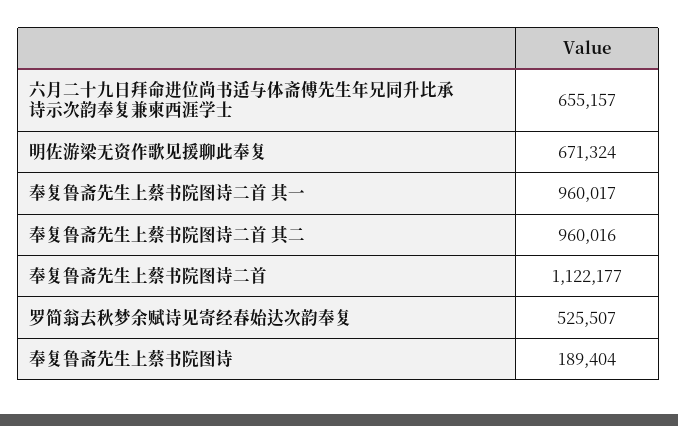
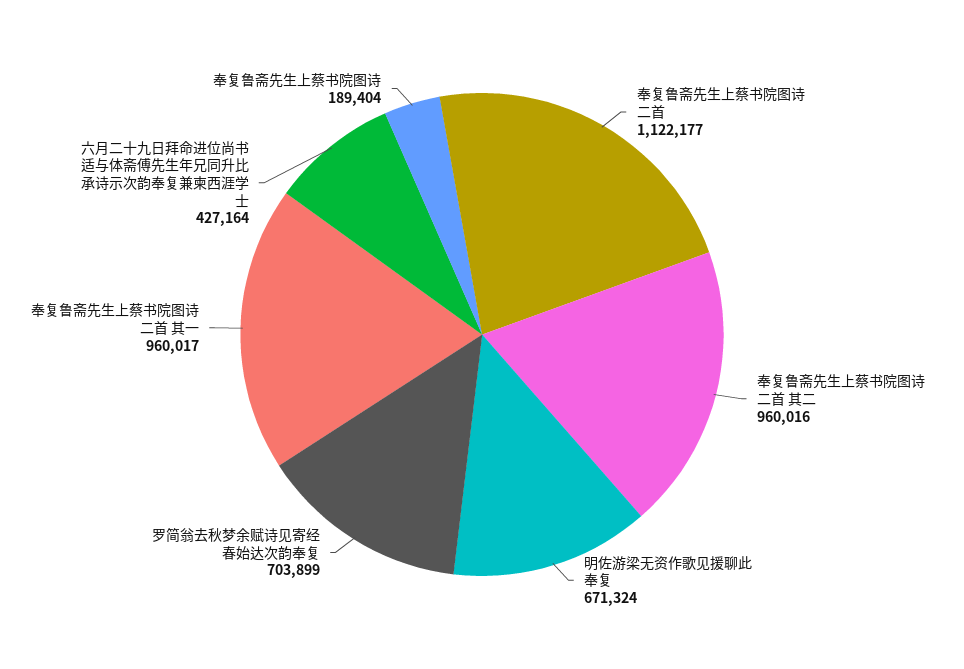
  {
-   "六月二十九日拜命进位尚书适与体斋傅先生年兄同升比承诗示次韵奉复兼柬西涯学士": 655157,
+   "六月二十九日拜命进位尚书适与体斋傅先生年兄同升比承诗示次韵奉复兼柬西涯学士": 427164,
    "明佐游梁无资作歌见援聊此奉复": 671324,
    "奉复鲁斋先生上蔡书院图诗二首 其一": 960017,
    "奉复鲁斋先生上蔡书院图诗二首 其二": 960016,
    "奉复鲁斋先生上蔡书院图诗二首": 1122177,
-   "罗简翁去秋梦余赋诗见寄经春始达次韵奉复": 525507,
+   "罗简翁去秋梦余赋诗见寄经春始达次韵奉复": 703899,
    "奉复鲁斋先生上蔡书院图诗": 189404
  }

